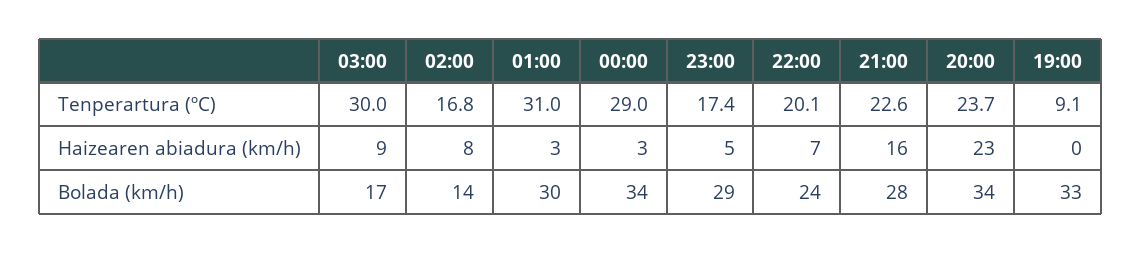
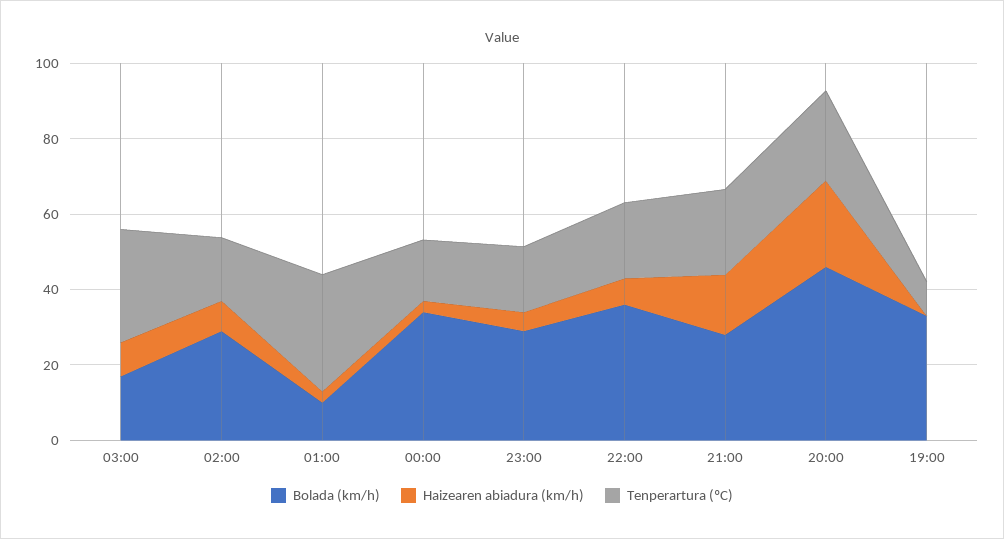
  {
    "Tenperartura (ºC)": {
      "03:00": 30,
      "02:00": 16.8,
      "01:00": 31,
-     "00:00": 29,
+     "00:00": 15,
      "23:00": 17.4,
      "22:00": 20.1,
      "21:00": 22.6,
      "20:00": 23.7,
      "19:00": 9.1
    },
    "Haizearen abiadura (km/h)": {
      "03:00": 9,
      "02:00": 8,
      "01:00": 3,
      "00:00": 3,
      "23:00": 5,
      "22:00": 7,
      "21:00": 16,
      "20:00": 23,
      "19:00": 0
    },
    "Bolada (km/h)": {
      "03:00": 17,
-     "02:00": 14,
+     "02:00": 30,
-     "01:00": 30,
+     "01:00": 10,
      "00:00": 34,
      "23:00": 29,
-     "22:00": 24,
+     "22:00": 35,
      "21:00": 28,
-     "20:00": 34,
+     "20:00": 45,
      "19:00": 33
    }
  }

